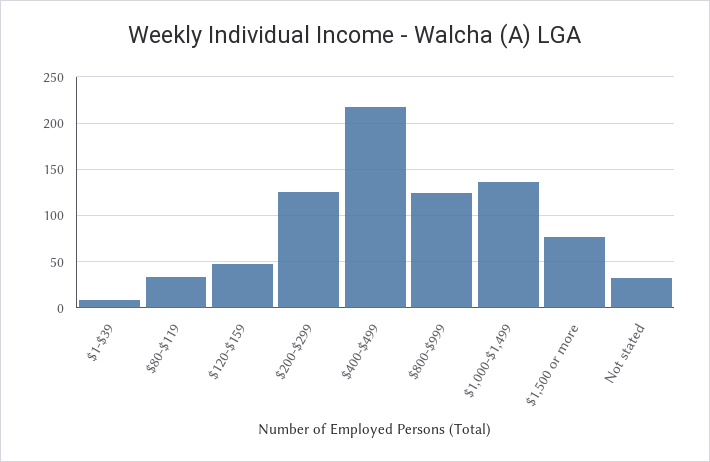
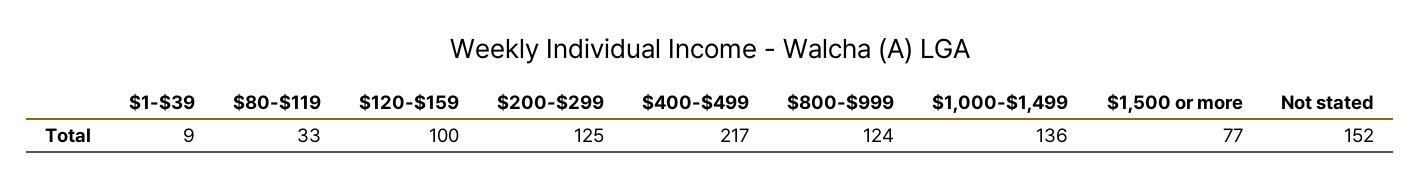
  {
    "$1-$39": 9,
    "$80-$119": 33,
-   "$120-$159": 50,
+   "$120-$159": 100,
    "$200-$299": 125,
    "$400-$499": 217,
    "$800-$999": 124,
    "$1,000-$1,499": 136,
    "$1,500 or more": 77,
-   "Not stated": 30
+   "Not stated": 152
  }

